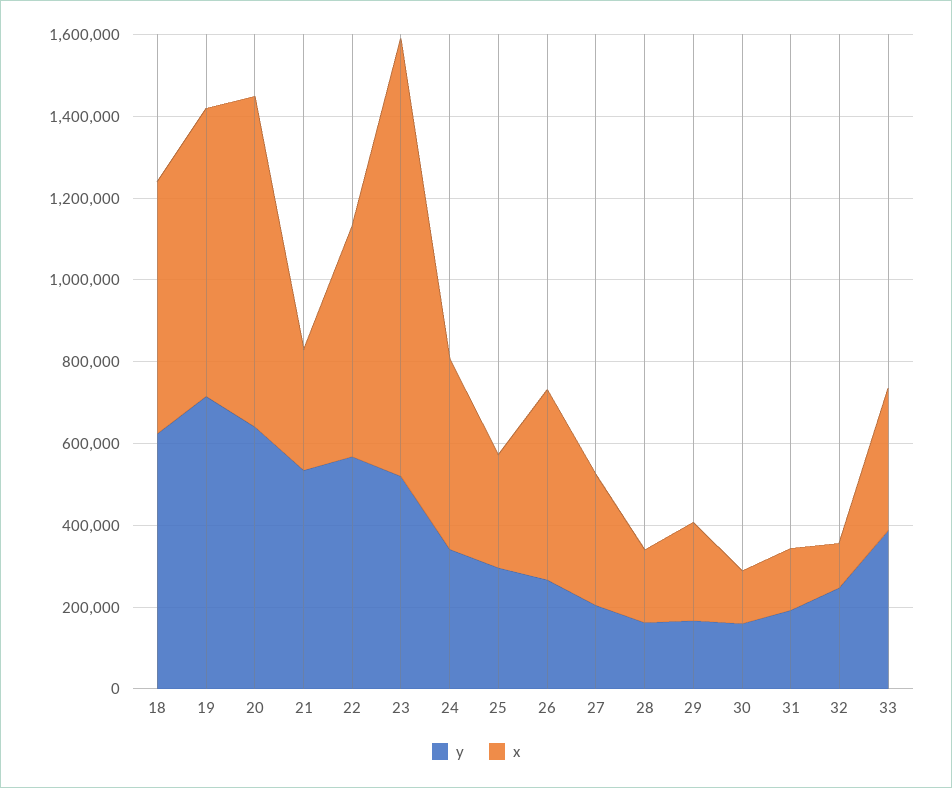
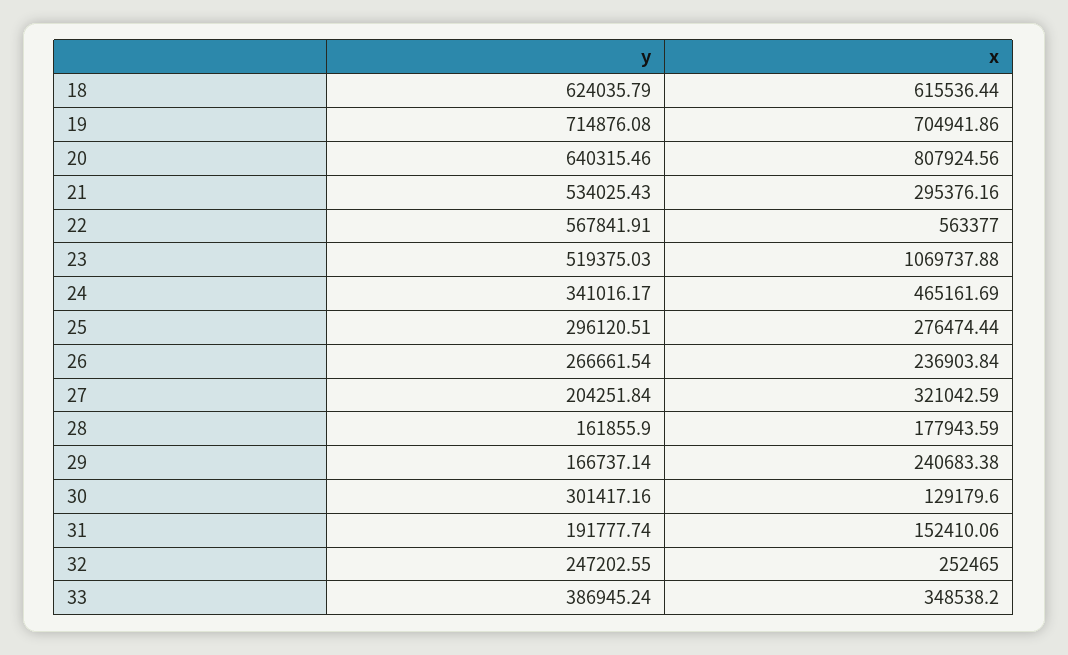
  {
    "y": {
      "18": 624035.79,
      "19": 714876.08,
      "20": 640315.46,
      "21": 534025.43,
      "22": 567841.91,
      "23": 519375.03,
      "24": 341016.17,
      "25": 296120.51,
      "26": 266661.54,
      "27": 204251.84,
      "28": 161855.9,
      "29": 166737.14,
-     "30": 150000,
+     "30": 301417.16,
      "31": 191777.74,
      "32": 247202.55,
      "33": 386945.24
    },
    "x": {
      "18": 615536.44,
      "19": 704941.86,
      "20": 807924.56,
      "21": 295376.16,
      "22": 563377,
      "23": 1069737.88,
      "24": 465161.69,
      "25": 276474.44,
-     "26": 450000,
+     "26": 236903.84,
      "27": 321042.59,
      "28": 177943.59,
      "29": 240683.38,
      "30": 129179.6,
      "31": 152410.06,
-     "32": 100000,
+     "32": 252465,
      "33": 348538.2
    }
  }

